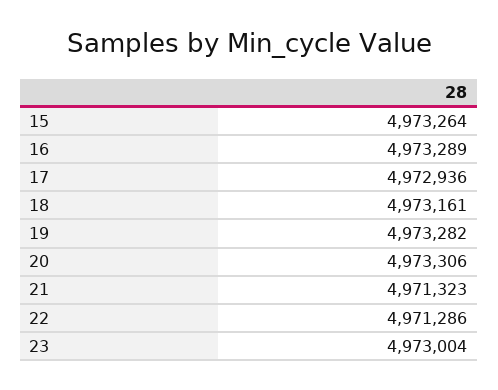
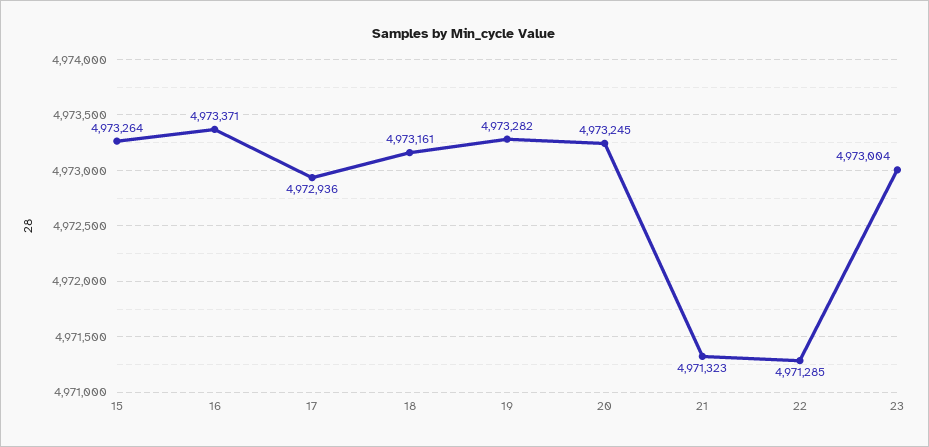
  {
    "15": 4973264,
-   "16": 4973289,
+   "16": 4973371,
    "17": 4972936,
    "18": 4973161,
    "19": 4973282,
-   "20": 4973306,
+   "20": 4973245,
    "21": 4971323,
-   "22": 4971286,
+   "22": 4971285,
    "23": 4973004
  }

